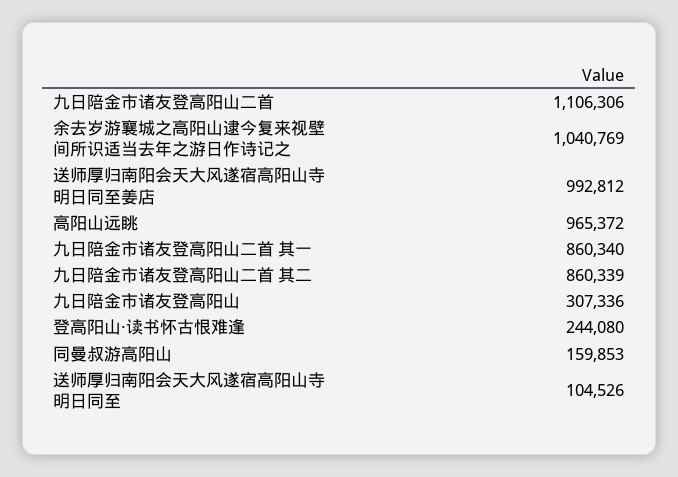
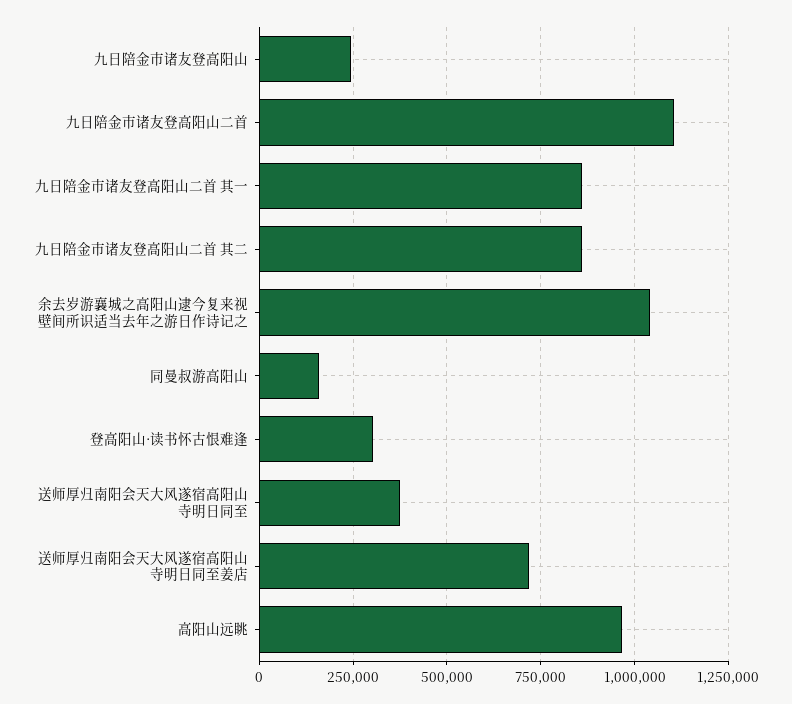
  {
    "九日陪金市诸友登高阳山二首": 1106306,
    "余去岁游襄城之高阳山逮今复来视壁间所识适当去年之游日作诗记之": 1040769,
-   "送师厚归南阳会天大风遂宿高阳山寺明日同至姜店": 992812,
+   "送师厚归南阳会天大风遂宿高阳山寺明日同至姜店": 725000,
    "高阳山远眺": 965372,
    "九日陪金市诸友登高阳山二首 其一": 860340,
    "九日陪金市诸友登高阳山二首 其二": 860339,
-   "九日陪金市诸友登高阳山": 307336,
+   "九日陪金市诸友登高阳山": 250000,
-   "登高阳山·读书怀古恨难逢": 244080,
+   "登高阳山·读书怀古恨难逢": 300000,
    "同曼叔游高阳山": 159853,
-   "送师厚归南阳会天大风遂宿高阳山寺明日同至": 104526
+   "送师厚归南阳会天大风遂宿高阳山寺明日同至": 375000
  }

